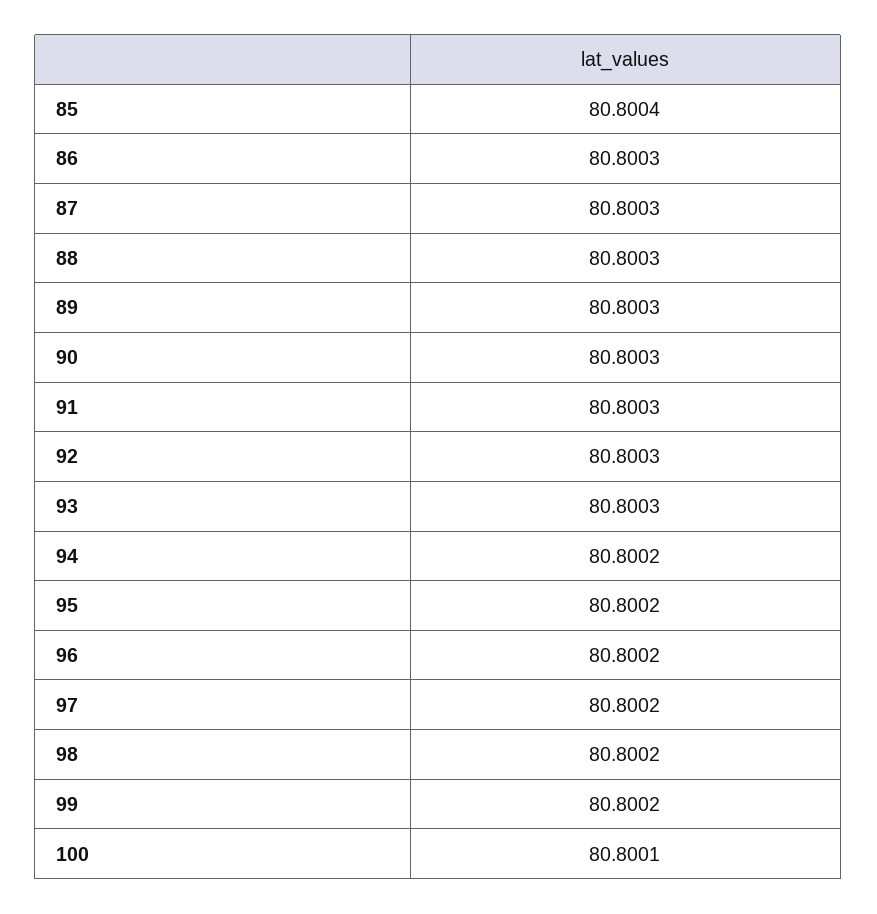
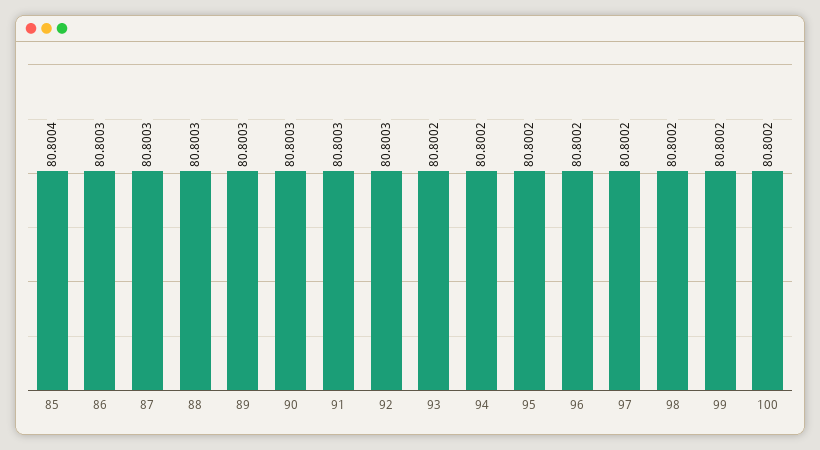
  {
    "85": 80.8004,
    "86": 80.8003,
    "87": 80.8003,
    "88": 80.8003,
    "89": 80.8003,
    "90": 80.8003,
    "91": 80.8003,
    "92": 80.8003,
-   "93": 80.8003,
+   "93": 80.8002,
    "94": 80.8002,
    "95": 80.8002,
    "96": 80.8002,
    "97": 80.8002,
    "98": 80.8002,
    "99": 80.8002,
-   "100": 80.8001
+   "100": 80.8002
  }

